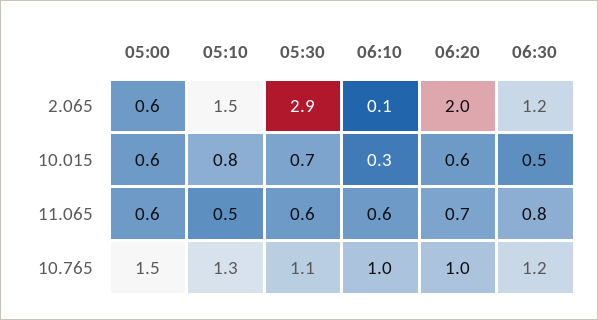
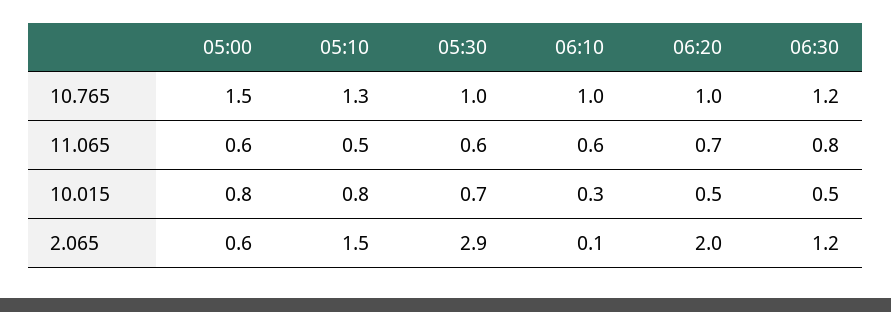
  {
    "05:00": {
      "2.065": 0.6,
-     "10.015": 0.6,
+     "10.015": 0.8,
      "11.065": 0.6,
      "10.765": 1.5
    },
    "05:10": {
      "2.065": 1.5,
      "10.015": 0.8,
      "11.065": 0.5,
      "10.765": 1.3
    },
    "05:30": {
      "2.065": 2.9,
      "10.015": 0.7,
      "11.065": 0.6,
-     "10.765": 1.1
+     "10.765": 1
    },
    "06:10": {
      "2.065": 0.1,
      "10.015": 0.3,
      "11.065": 0.6,
      "10.765": 1
    },
    "06:20": {
      "2.065": 2,
-     "10.015": 0.6,
+     "10.015": 0.5,
      "11.065": 0.7,
      "10.765": 1
    },
    "06:30": {
      "2.065": 1.2,
      "10.015": 0.5,
      "11.065": 0.8,
      "10.765": 1.2
    }
  }

